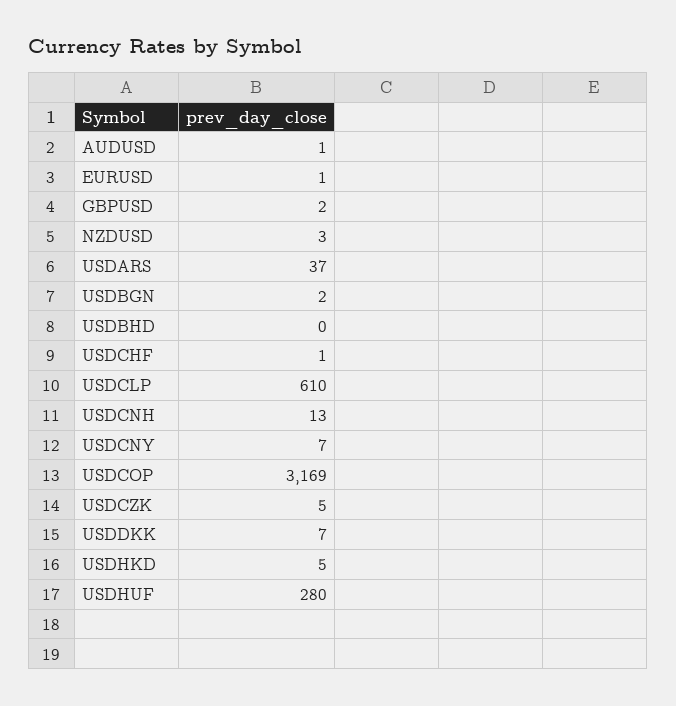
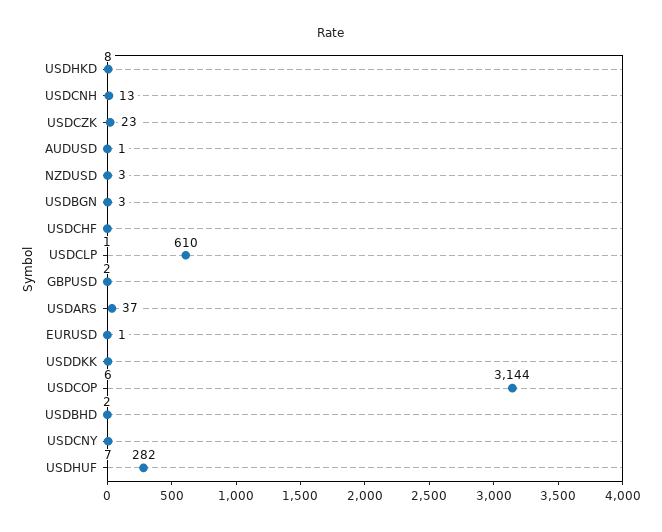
  {
    "AUDUSD": 1,
    "EURUSD": 1,
    "GBPUSD": 2,
    "NZDUSD": 3,
    "USDARS": 37,
-   "USDBGN": 2,
+   "USDBGN": 3,
-   "USDBHD": 0,
+   "USDBHD": 2,
    "USDCHF": 1,
    "USDCLP": 610,
    "USDCNH": 13,
    "USDCNY": 7,
-   "USDCOP": 3169,
+   "USDCOP": 3144,
-   "USDCZK": 5,
+   "USDCZK": 23,
-   "USDDKK": 7,
+   "USDDKK": 6,
-   "USDHKD": 5,
+   "USDHKD": 8,
-   "USDHUF": 280
+   "USDHUF": 282
  }

